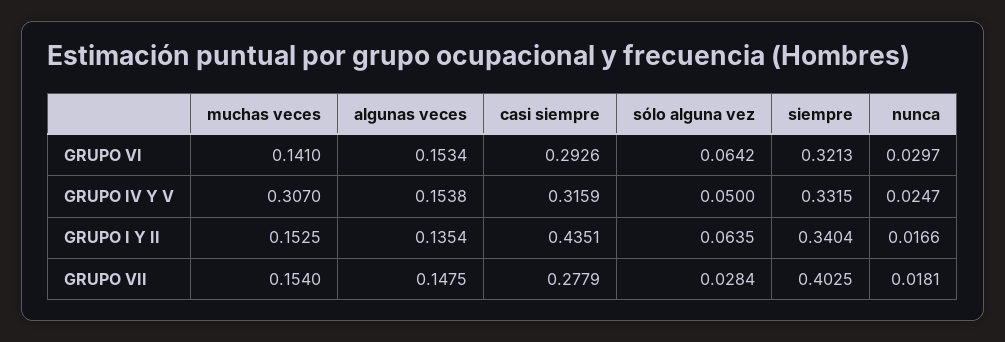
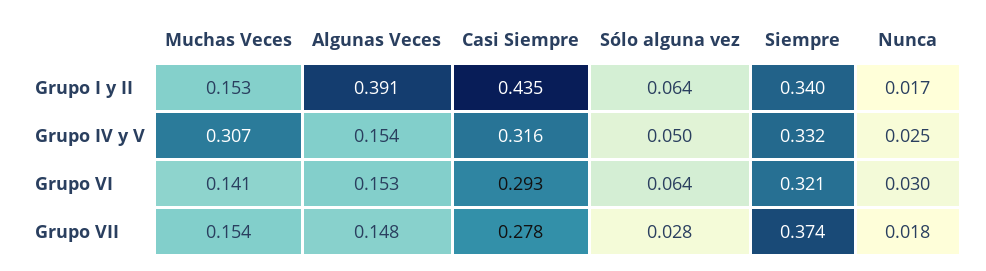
  {
    "muchas veces": {
      "GRUPO VI": 0.141,
      "GRUPO IV Y V": 0.307,
      "GRUPO I Y II": 0.1525,
      "GRUPO VII": 0.154
    },
    "algunas veces": {
      "GRUPO VI": 0.1534,
      "GRUPO IV Y V": 0.1538,
-     "GRUPO I Y II": 0.1354,
+     "GRUPO I Y II": 0.391,
      "GRUPO VII": 0.1475
    },
    "casi siempre": {
      "GRUPO VI": 0.2926,
      "GRUPO IV Y V": 0.3159,
      "GRUPO I Y II": 0.4351,
      "GRUPO VII": 0.2779
    },
    "sólo alguna vez": {
      "GRUPO VI": 0.0642,
      "GRUPO IV Y V": 0.05,
      "GRUPO I Y II": 0.0635,
      "GRUPO VII": 0.0284
    },
    "siempre": {
      "GRUPO VI": 0.3213,
      "GRUPO IV Y V": 0.3315,
      "GRUPO I Y II": 0.3404,
-     "GRUPO VII": 0.4025
+     "GRUPO VII": 0.374
    },
    "nunca": {
      "GRUPO VI": 0.0297,
      "GRUPO IV Y V": 0.0247,
      "GRUPO I Y II": 0.0166,
      "GRUPO VII": 0.0181
    }
  }

